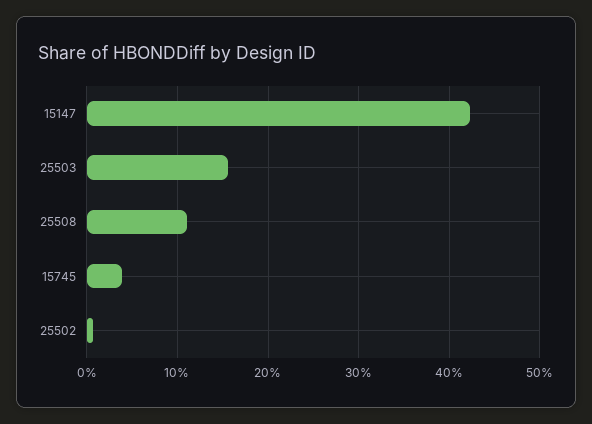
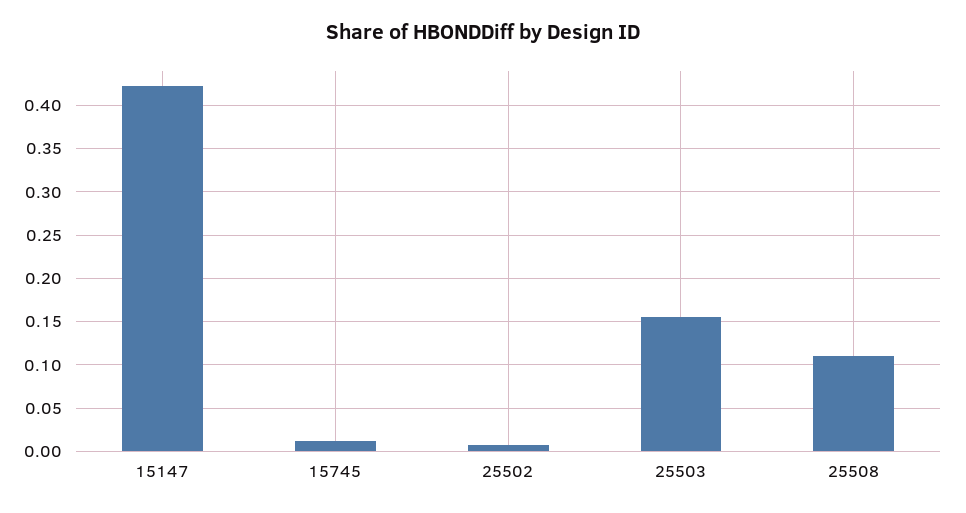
  {
    "15147": 0.42,
    "25503": 0.16,
    "25508": 0.11,
-   "15745": 0.04,
+   "15745": 0.01,
    "25502": 0.01
  }

